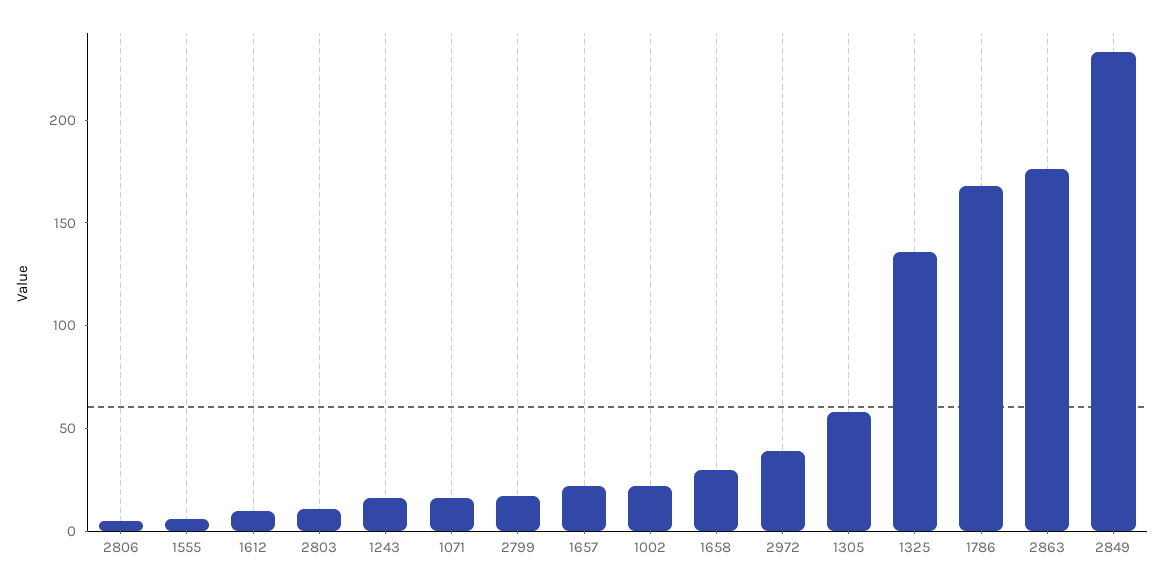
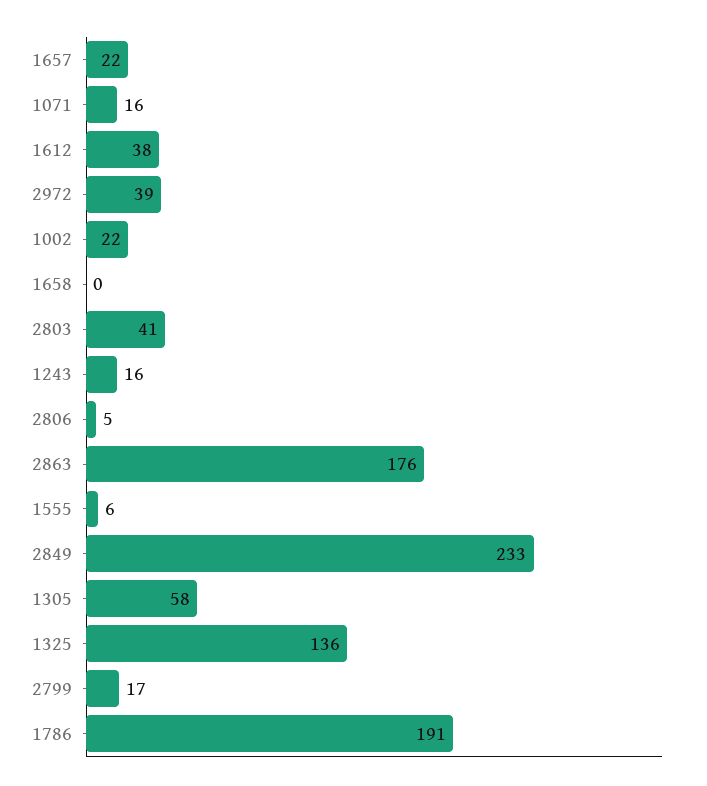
  {
    "2806": 5,
    "1555": 6,
-   "1612": 10,
+   "1612": 38,
-   "2803": 10,
+   "2803": 41,
    "1243": 16,
    "1071": 16,
    "2799": 17,
    "1657": 22,
    "1002": 22,
-   "1658": 30,
+   "1658": 0,
    "2972": 39,
    "1305": 58,
    "1325": 136,
-   "1786": 170,
+   "1786": 191,
    "2863": 176,
    "2849": 233
  }

